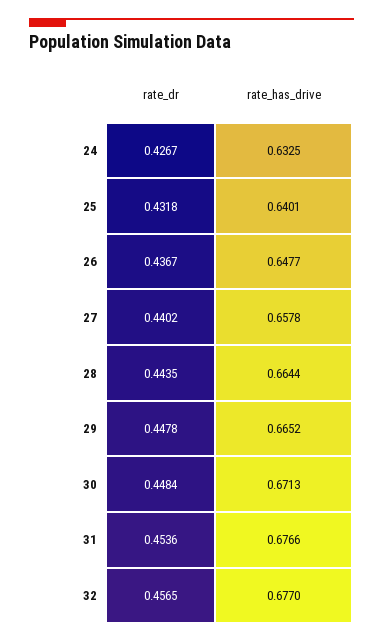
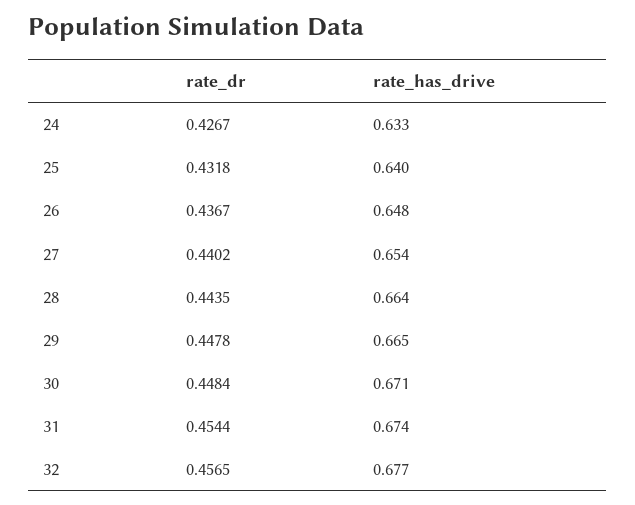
  {
    "rate_dr": {
      "24": 0.4267,
      "25": 0.4318,
      "26": 0.4367,
      "27": 0.4402,
      "28": 0.4435,
      "29": 0.4478,
      "30": 0.4484,
-     "31": 0.4536,
+     "31": 0.4544,
      "32": 0.4565
    },
    "rate_has_drive": {
      "24": 0.6325,
      "25": 0.6401,
      "26": 0.6477,
-     "27": 0.6578,
+     "27": 0.654,
      "28": 0.6644,
      "29": 0.6652,
      "30": 0.6713,
-     "31": 0.6766,
+     "31": 0.674,
      "32": 0.677
    }
  }

